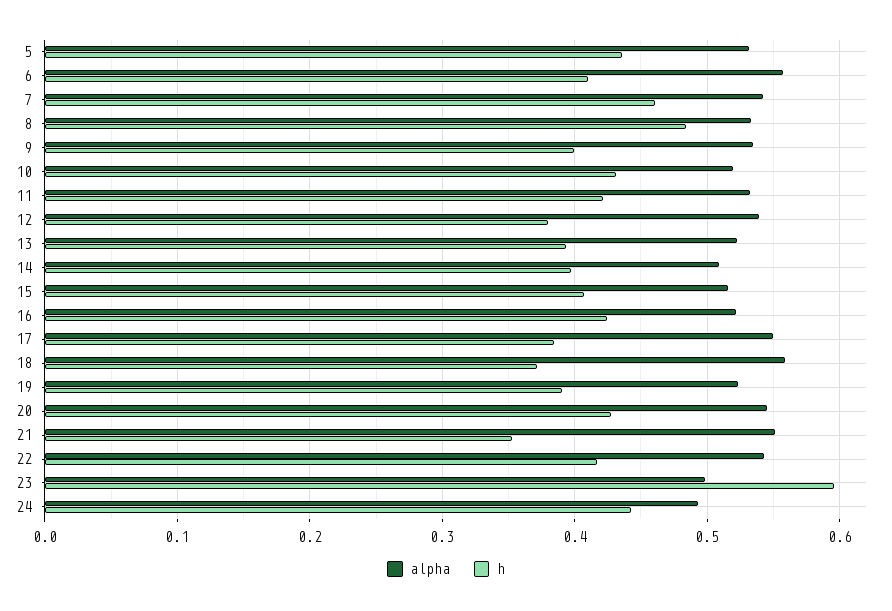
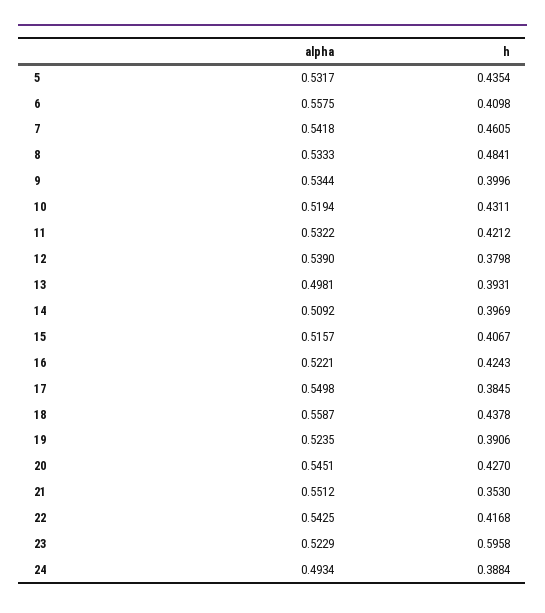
  {
    "alpha": {
      "5": 0.5317,
      "6": 0.5575,
      "7": 0.5418,
      "8": 0.5333,
      "9": 0.5344,
      "10": 0.5194,
      "11": 0.5322,
      "12": 0.539,
-     "13": 0.52,
+     "13": 0.4981,
      "14": 0.5092,
      "15": 0.5157,
      "16": 0.5221,
      "17": 0.5498,
      "18": 0.5587,
      "19": 0.5235,
      "20": 0.5451,
      "21": 0.5512,
      "22": 0.5425,
-     "23": 0.5,
+     "23": 0.5229,
      "24": 0.4934
    },
    "h": {
      "5": 0.4354,
      "6": 0.4098,
      "7": 0.4605,
      "8": 0.4841,
      "9": 0.3996,
      "10": 0.4311,
      "11": 0.4212,
      "12": 0.3798,
      "13": 0.3931,
      "14": 0.3969,
      "15": 0.4067,
      "16": 0.4243,
      "17": 0.3845,
-     "18": 0.37,
+     "18": 0.4378,
      "19": 0.3906,
      "20": 0.427,
      "21": 0.353,
      "22": 0.4168,
      "23": 0.5958,
-     "24": 0.44
+     "24": 0.3884
    }
  }

